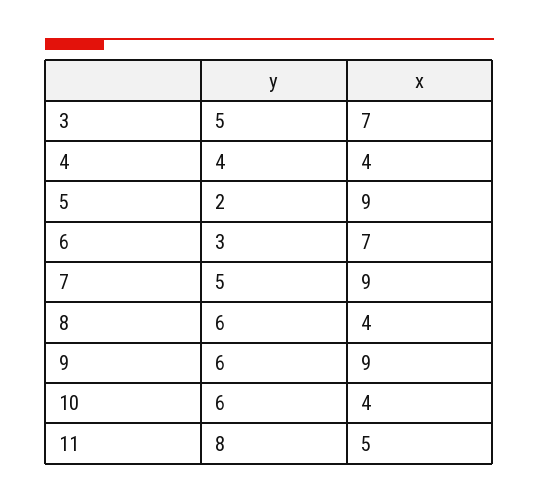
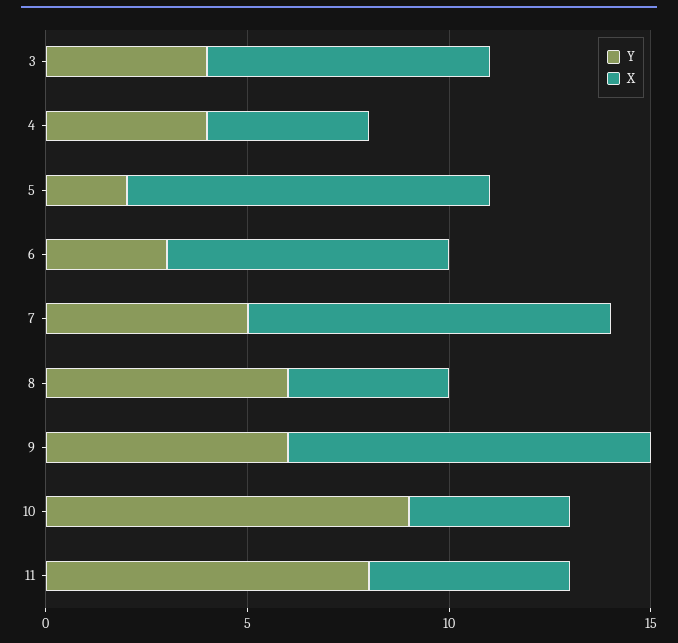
  {
    "y": {
-     "3": 5,
+     "3": 4,
      "4": 4,
      "5": 2,
      "6": 3,
      "7": 5,
      "8": 6,
      "9": 6,
-     "10": 6,
+     "10": 9,
      "11": 8
    },
    "x": {
      "3": 7,
      "4": 4,
      "5": 9,
      "6": 7,
      "7": 9,
      "8": 4,
      "9": 9,
      "10": 4,
      "11": 5
    }
  }

